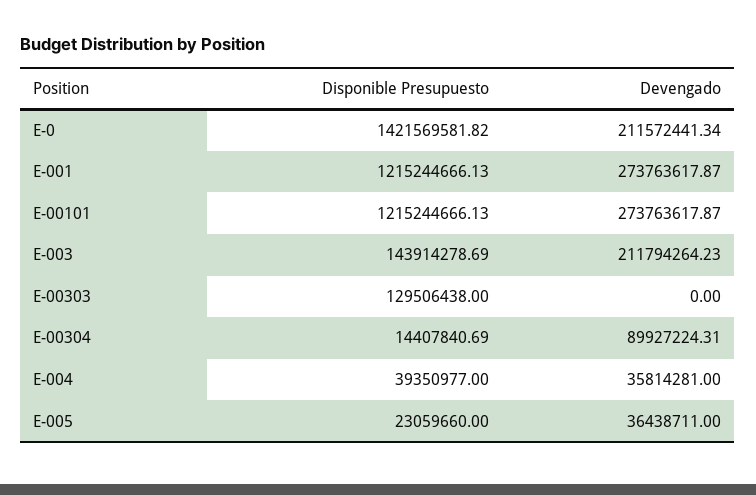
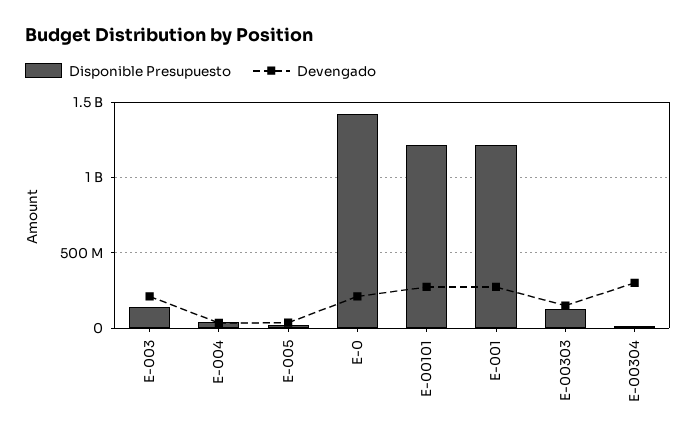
  {
    "Disponible Presupuesto": {
      "E-0": 1421569581.82,
      "E-001": 1215244666.13,
      "E-00101": 1215244666.13,
      "E-003": 143914278.69,
      "E-00303": 129506438,
      "E-00304": 14407840.69,
      "E-004": 39350977,
      "E-005": 23059660
    },
    "Devengado": {
      "E-0": 211572441.34,
      "E-001": 273763617.87,
      "E-00101": 273763617.87,
      "E-003": 211794264.23,
-     "E-00303": 0,
+     "E-00303": 150000000,
-     "E-00304": 89927224.31,
+     "E-00304": 300000000,
      "E-004": 35814281,
      "E-005": 36438711
    }
  }

